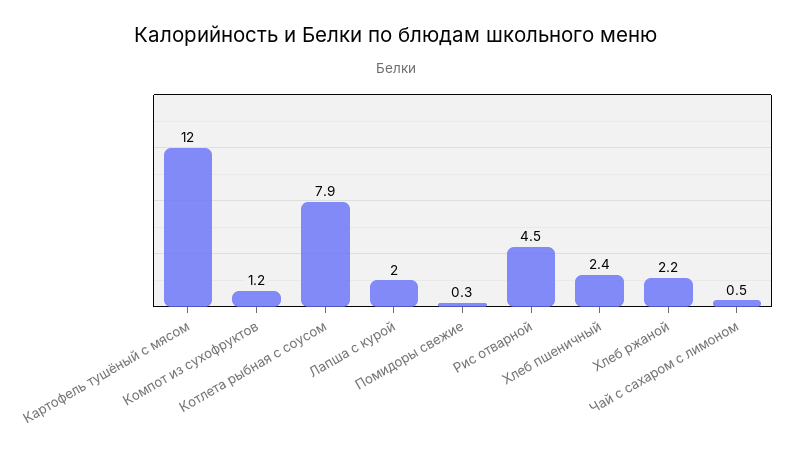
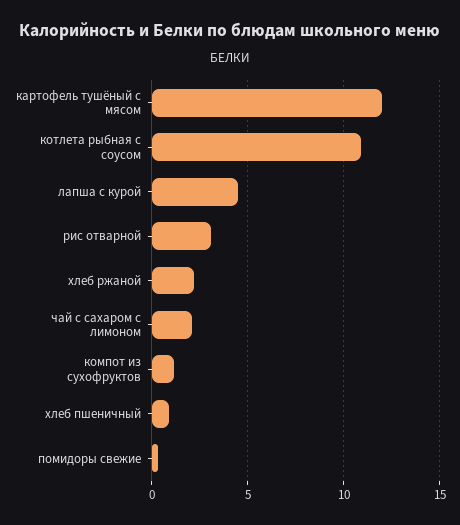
  {
    "Картофель тушёный с мясом": 12,
    "Компот из сухофруктов": 1.2,
-   "Котлета рыбная с соусом": 7.9,
+   "Котлета рыбная с соусом": 11,
-   "Лапша с курой": 2,
+   "Лапша с курой": 4.5,
    "Помидоры свежие": 0.3,
-   "Рис отварной": 4.5,
+   "Рис отварной": 3,
-   "Хлеб пшеничный": 2.4,
+   "Хлеб пшеничный": 1,
    "Хлеб ржаной": 2.2,
-   "Чай с сахаром с лимоном": 0.5
+   "Чай с сахаром с лимоном": 2
  }

